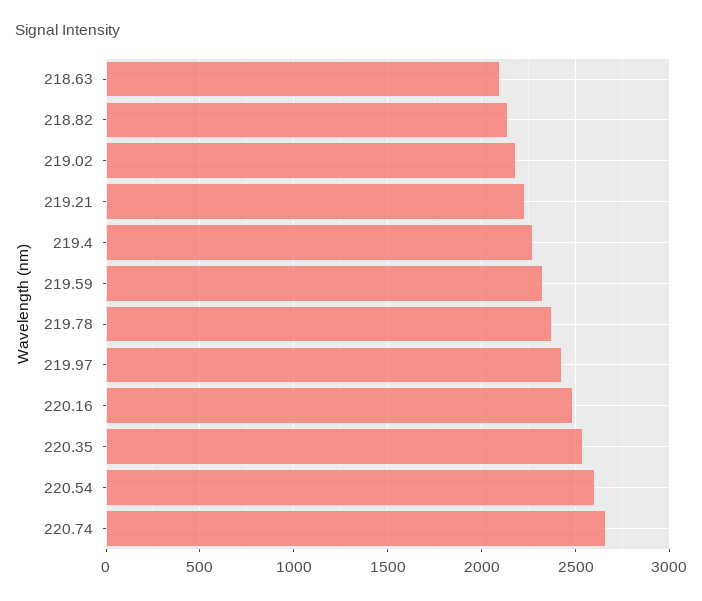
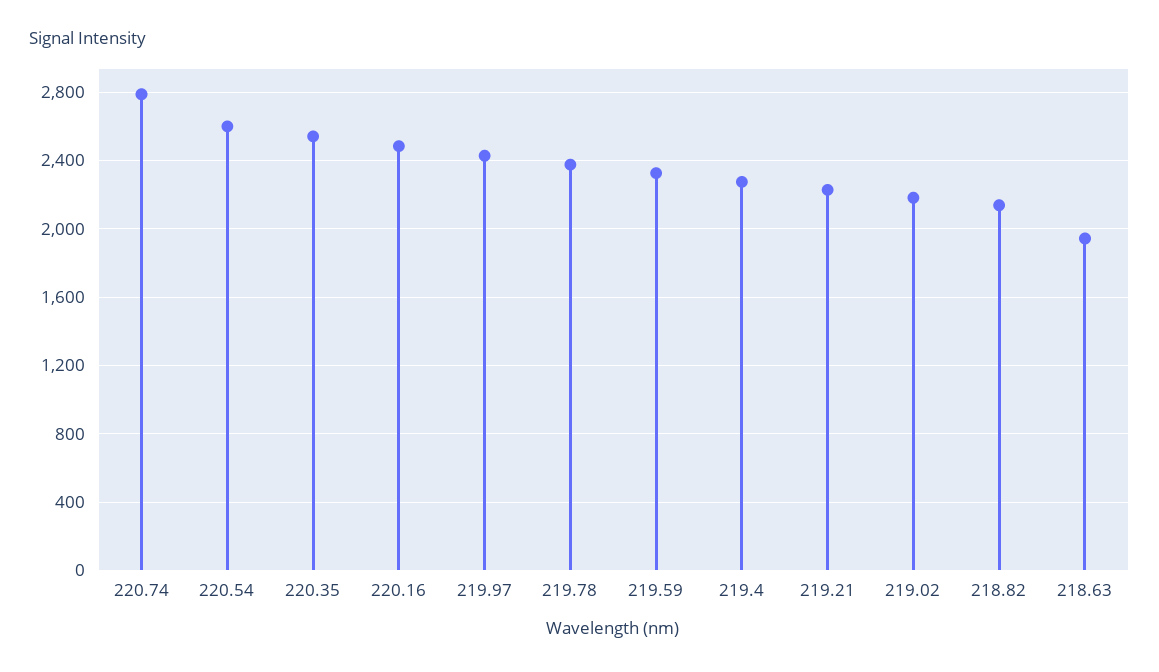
  {
-   "218.63": 2100,
+   "218.63": 1950,
    "218.82": 2150,
    "219.02": 2200,
    "219.21": 2250,
    "219.4": 2300,
    "219.59": 2350,
    "219.78": 2400,
    "219.97": 2450,
    "220.16": 2500,
    "220.35": 2550,
    "220.54": 2600,
-   "220.74": 2650
+   "220.74": 2800
  }

